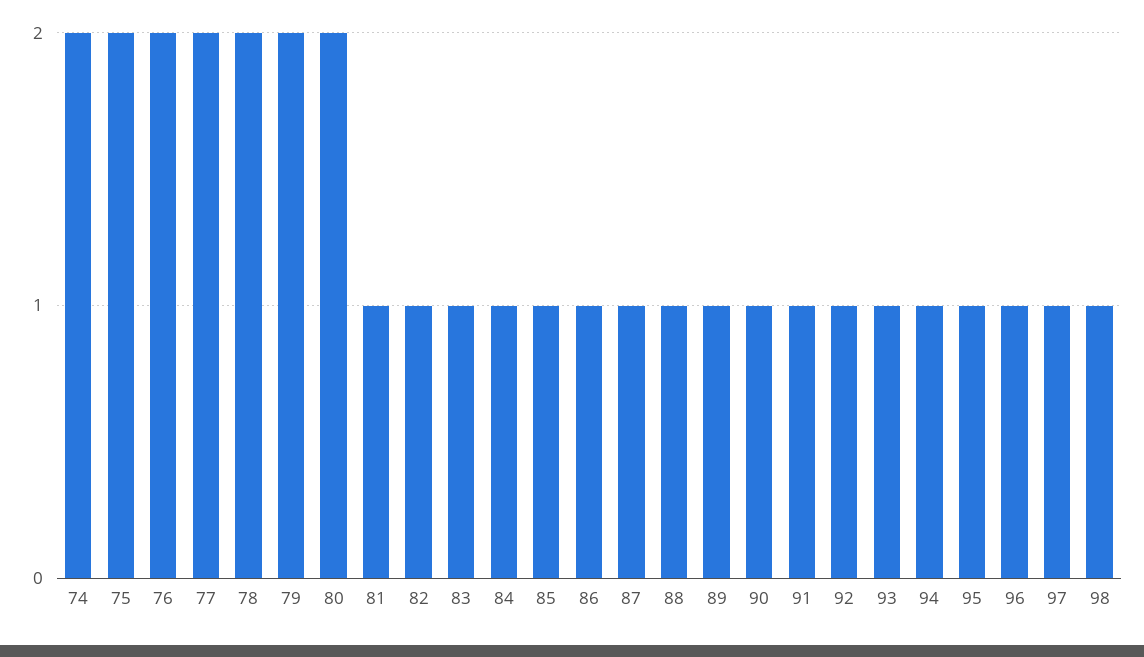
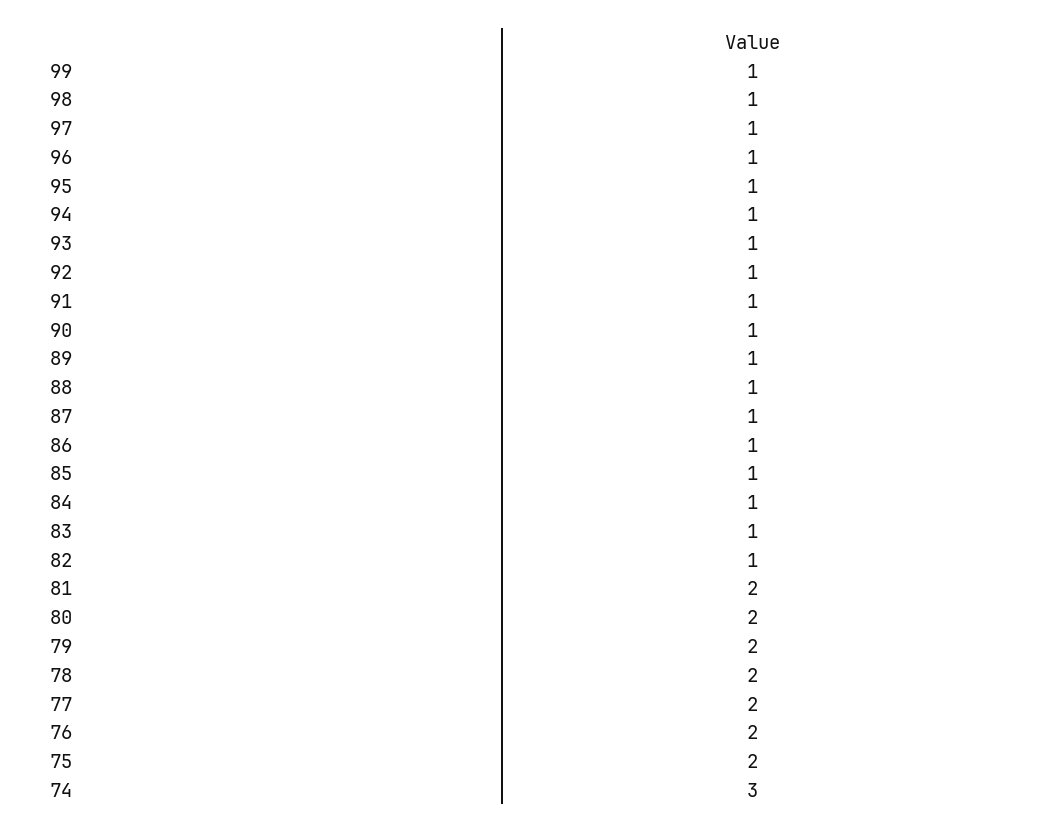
  {
-   "74": 2,
+   "74": 3,
    "75": 2,
    "76": 2,
    "77": 2,
    "78": 2,
    "79": 2,
    "80": 2,
-   "81": 1,
+   "81": 2,
    "82": 1,
    "83": 1,
    "84": 1,
    "85": 1,
    "86": 1,
    "87": 1,
    "88": 1,
    "89": 1,
    "90": 1,
    "91": 1,
    "92": 1,
    "93": 1,
    "94": 1,
    "95": 1,
    "96": 1,
    "97": 1,
-   "98": 1
+   "98": 1,
+   "99": 1
  }

